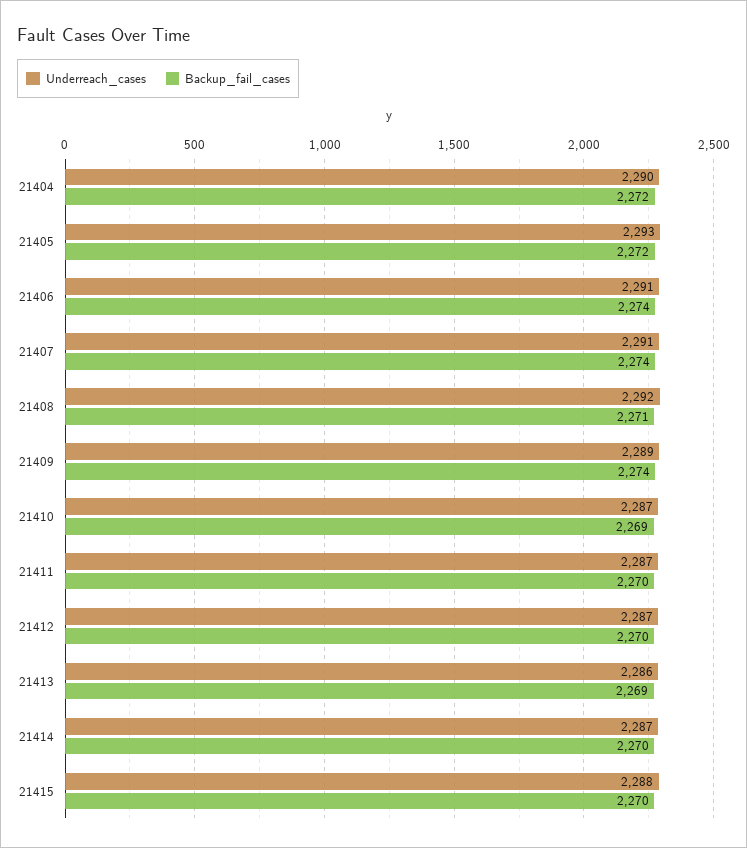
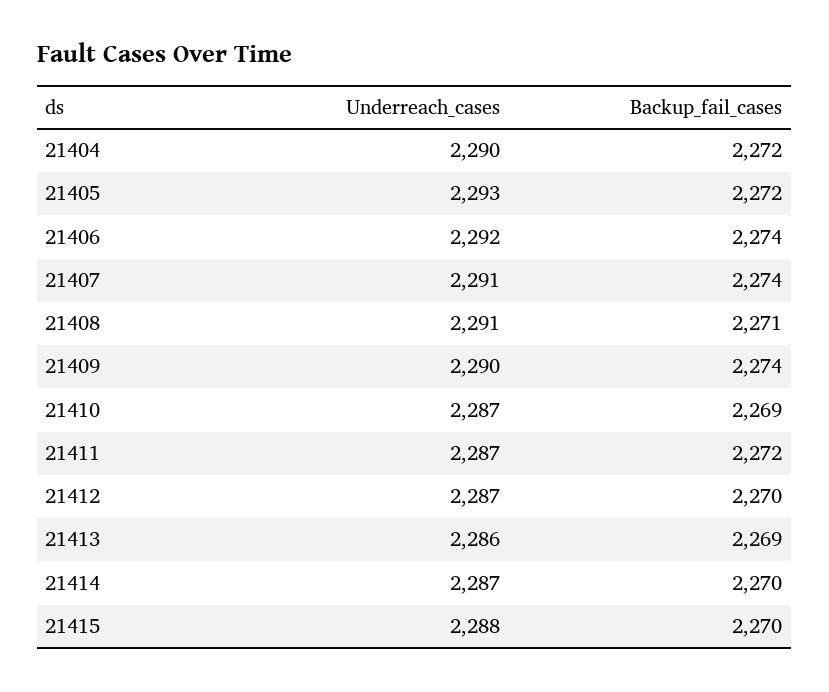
  {
    "Underreach_cases": {
      "21404": 2290,
      "21405": 2293,
-     "21406": 2291,
+     "21406": 2292,
      "21407": 2291,
-     "21408": 2292,
+     "21408": 2291,
-     "21409": 2289,
+     "21409": 2290,
      "21410": 2287,
      "21411": 2287,
      "21412": 2287,
      "21413": 2286,
      "21414": 2287,
      "21415": 2288
    },
    "Backup_fail_cases": {
      "21404": 2272,
      "21405": 2272,
      "21406": 2274,
      "21407": 2274,
      "21408": 2271,
      "21409": 2274,
      "21410": 2269,
-     "21411": 2270,
+     "21411": 2272,
      "21412": 2270,
      "21413": 2269,
      "21414": 2270,
      "21415": 2270
    }
  }

